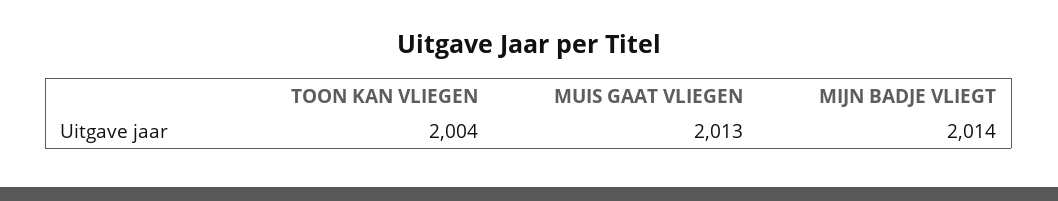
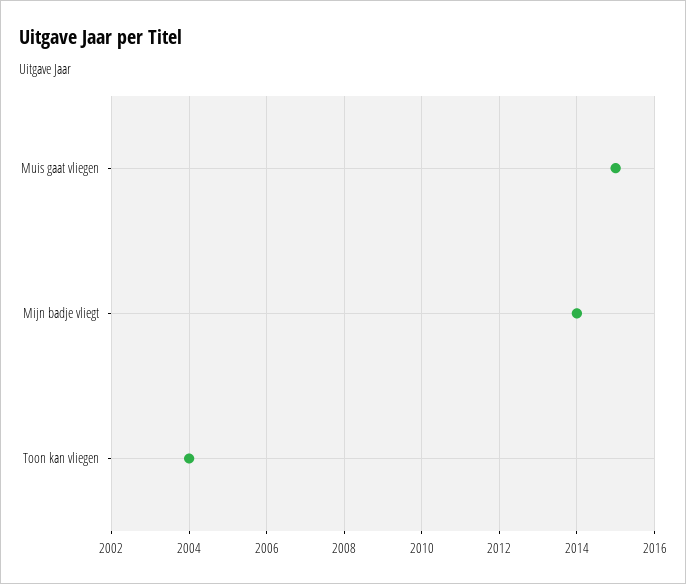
  {
    "TOON KAN VLIEGEN": 2004,
-   "MUIS GAAT VLIEGEN": 2013,
+   "MUIS GAAT VLIEGEN": 2015,
    "MIJN BADJE VLIEGT": 2014
  }

